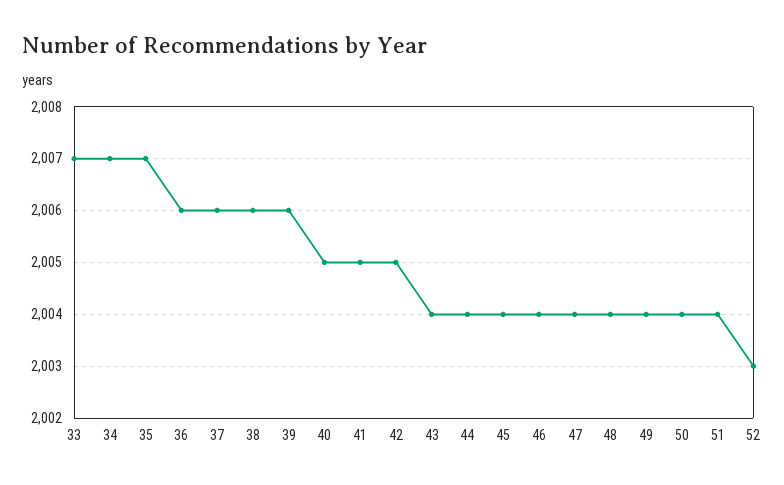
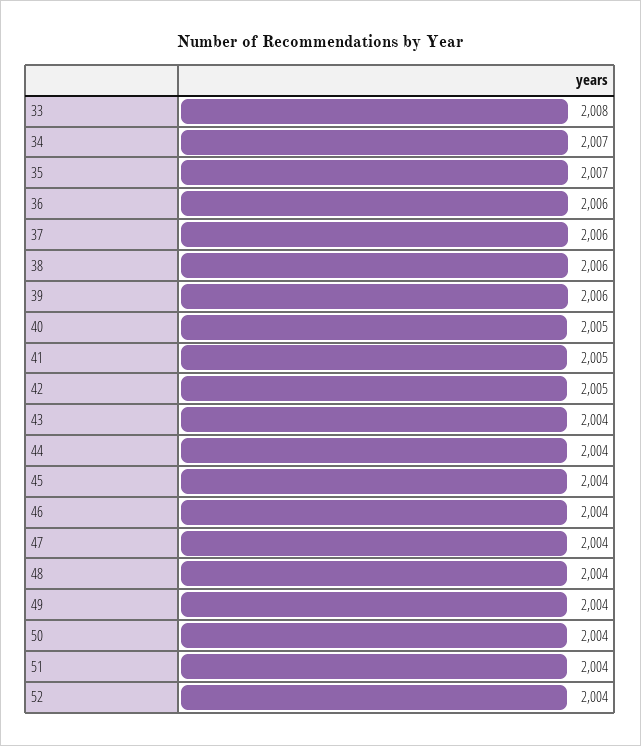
  {
-   "33": 2007,
+   "33": 2008,
    "34": 2007,
    "35": 2007,
    "36": 2006,
    "37": 2006,
    "38": 2006,
    "39": 2006,
    "40": 2005,
    "41": 2005,
    "42": 2005,
    "43": 2004,
    "44": 2004,
    "45": 2004,
    "46": 2004,
    "47": 2004,
    "48": 2004,
    "49": 2004,
    "50": 2004,
    "51": 2004,
-   "52": 2003
+   "52": 2004
  }

